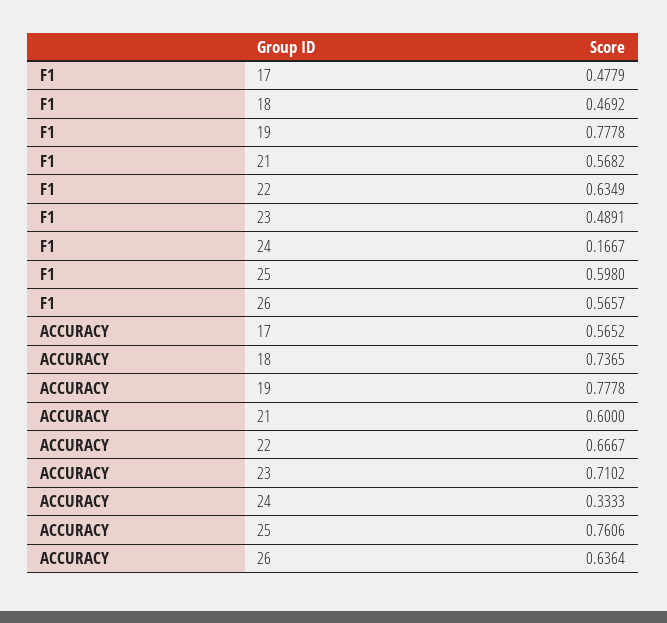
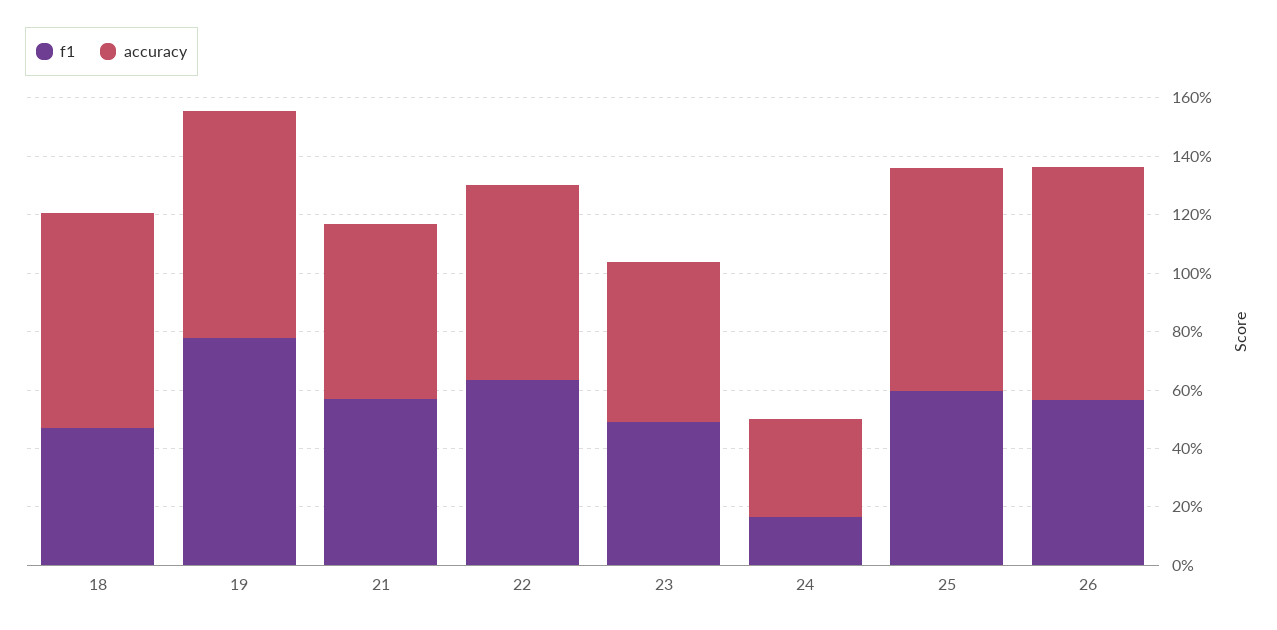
  {
    "F1": {
-     "17": 0.4779,
      "18": 0.4692,
      "19": 0.7778,
      "21": 0.5682,
      "22": 0.6349,
      "23": 0.4891,
      "24": 0.1667,
      "25": 0.598,
      "26": 0.5657
    },
    "ACCURACY": {
-     "17": 0.5652,
      "18": 0.7365,
      "19": 0.7778,
      "21": 0.6,
      "22": 0.6667,
-     "23": 0.7102,
+     "23": 0.55,
      "24": 0.3333,
      "25": 0.7606,
-     "26": 0.6364
+     "26": 0.8
    }
  }

